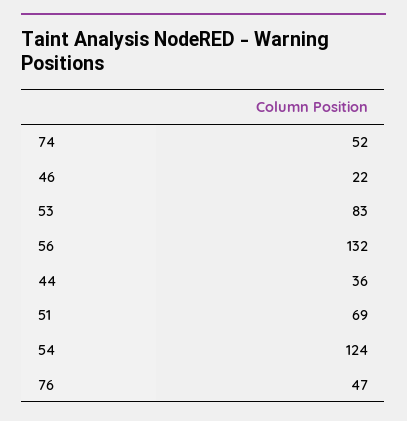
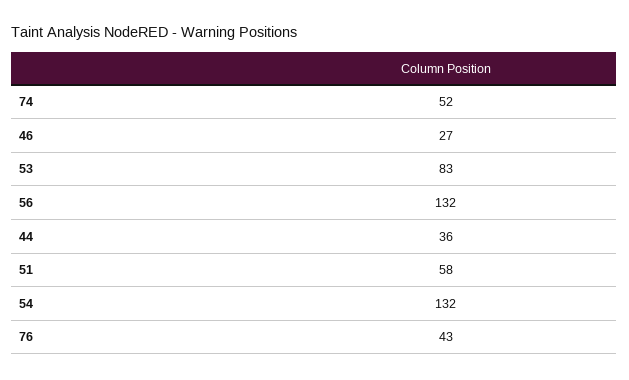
  {
    "74": 52,
-   "46": 22,
+   "46": 27,
    "53": 83,
    "56": 132,
    "44": 36,
-   "51": 69,
+   "51": 58,
-   "54": 124,
+   "54": 132,
-   "76": 47
+   "76": 43
  }

